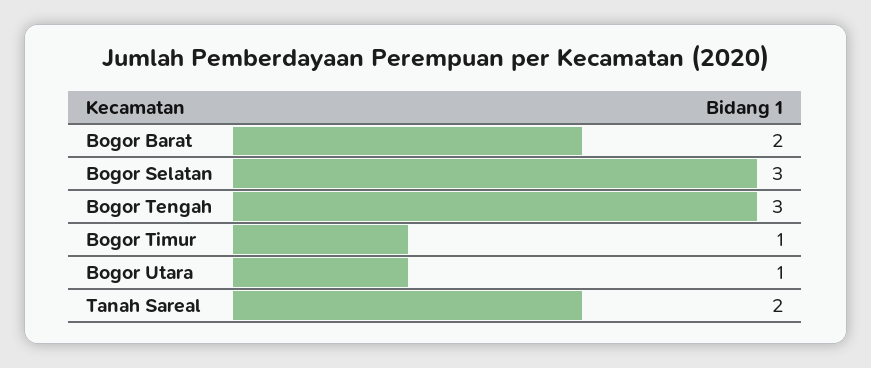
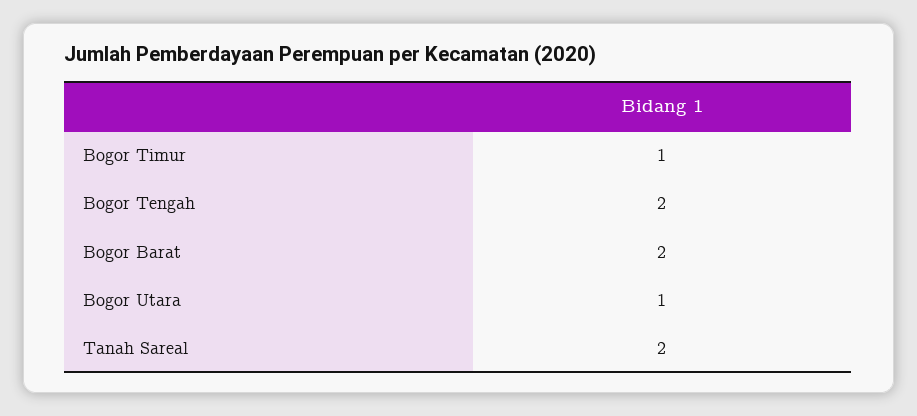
  {
    "Bogor Barat": 2,
-   "Bogor Selatan": 3,
-   "Bogor Tengah": 3,
+   "Bogor Tengah": 2,
    "Bogor Timur": 1,
    "Bogor Utara": 1,
    "Tanah Sareal": 2
  }

